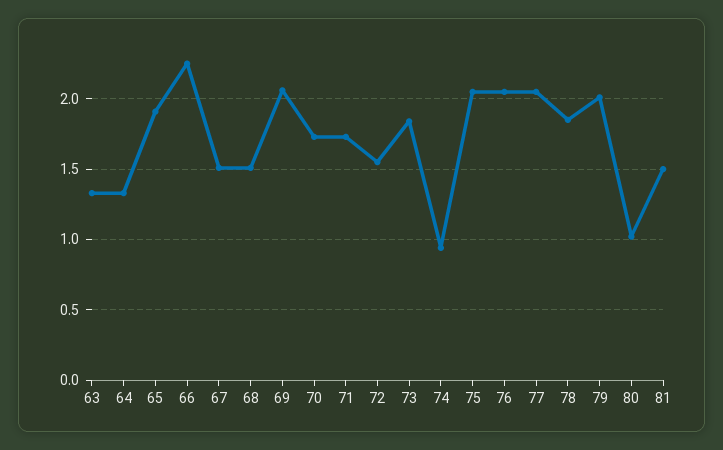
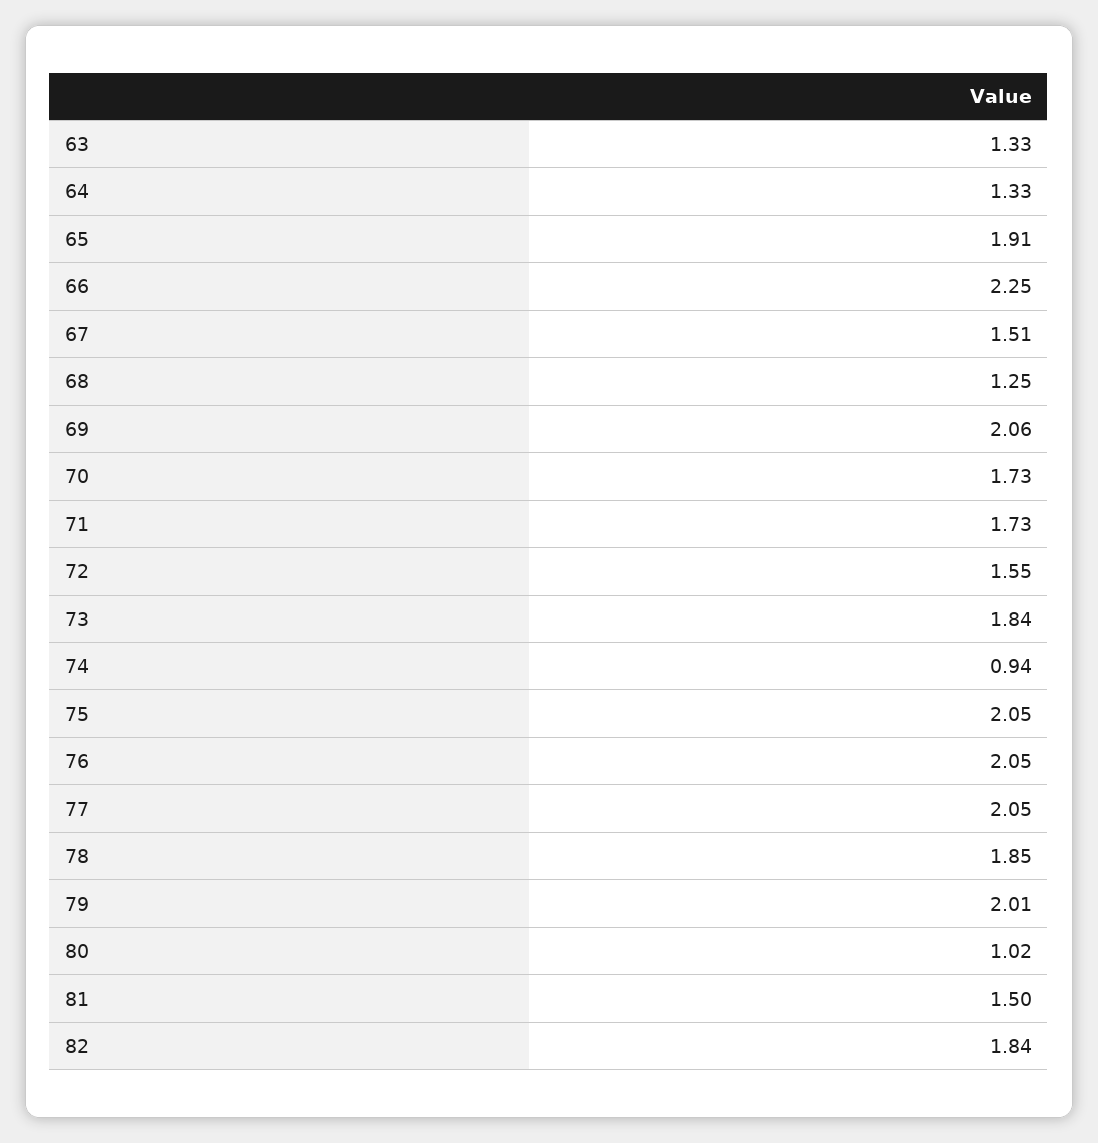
  {
    "63": 1.33,
    "64": 1.33,
    "65": 1.91,
    "66": 2.25,
    "67": 1.51,
-   "68": 1.5,
+   "68": 1.25,
    "69": 2.06,
    "70": 1.73,
    "71": 1.73,
    "72": 1.55,
    "73": 1.84,
    "74": 0.94,
    "75": 2.05,
    "76": 2.05,
    "77": 2.05,
    "78": 1.85,
    "79": 2.01,
    "80": 1.02,
-   "81": 1.5
+   "81": 1.5,
+   "82": 1.84
  }

